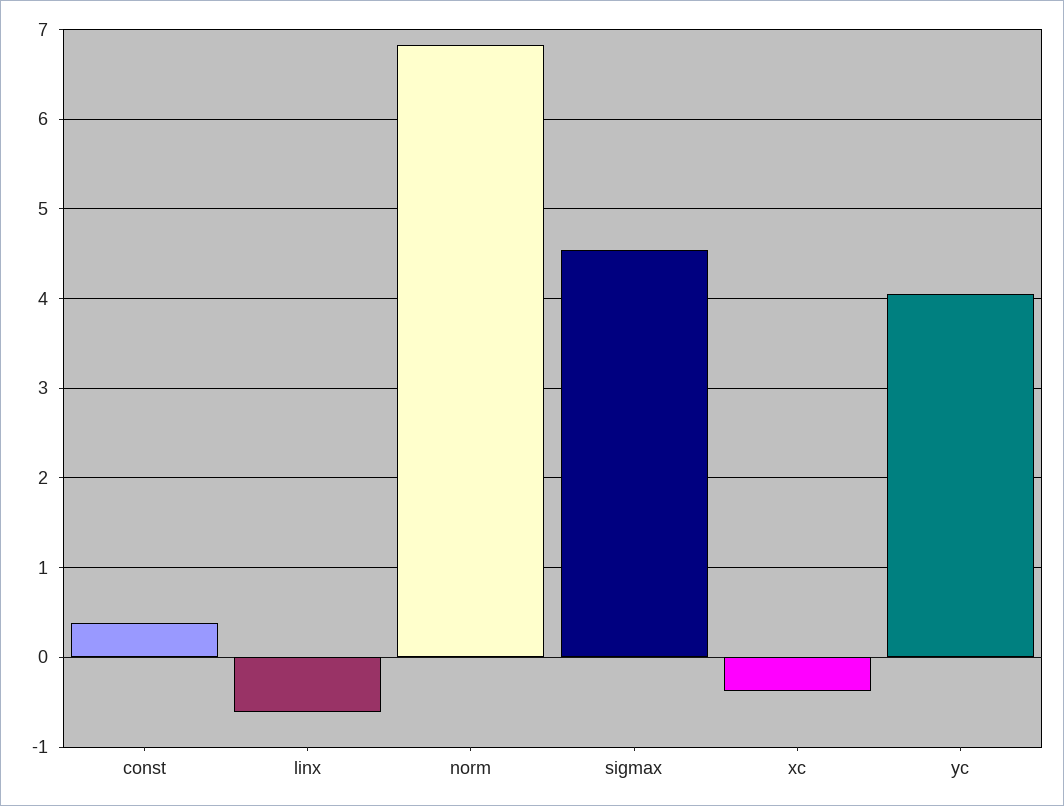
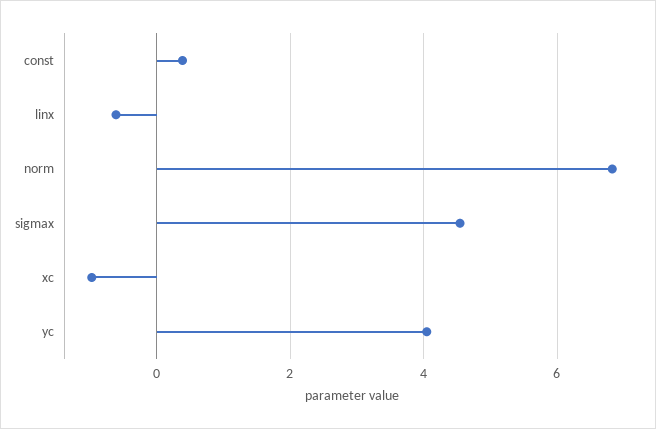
  {
    "const": 0.4,
    "linx": -0.6,
    "norm": 6.8,
    "sigmax": 4.5,
-   "xc": -0.4,
+   "xc": -1,
    "yc": 4
  }

